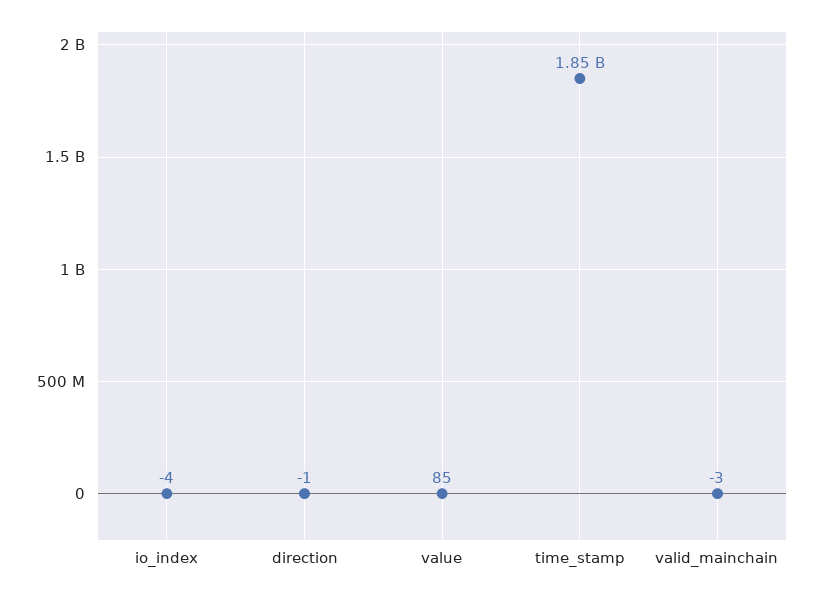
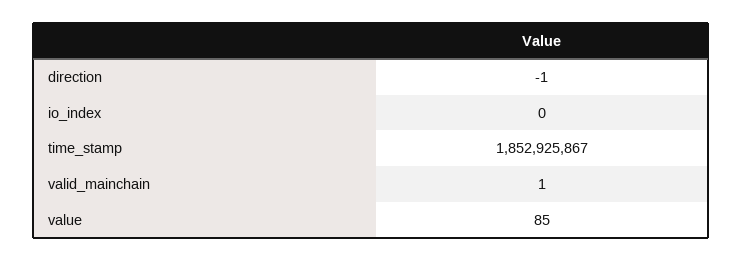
  {
-   "io_index": -4,
+   "io_index": 0,
    "direction": -1,
    "value": 85,
    "time_stamp": 1852925867,
-   "valid_mainchain": -3
+   "valid_mainchain": 1
  }

